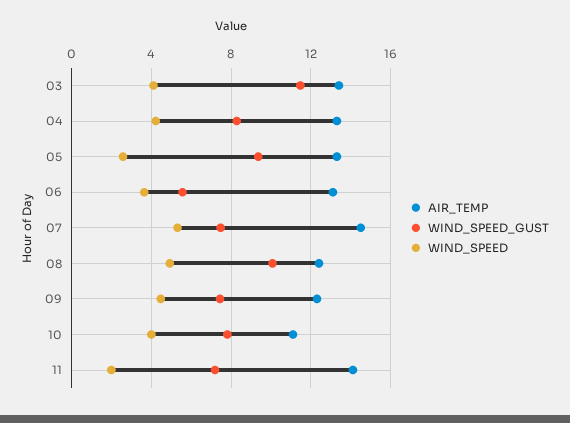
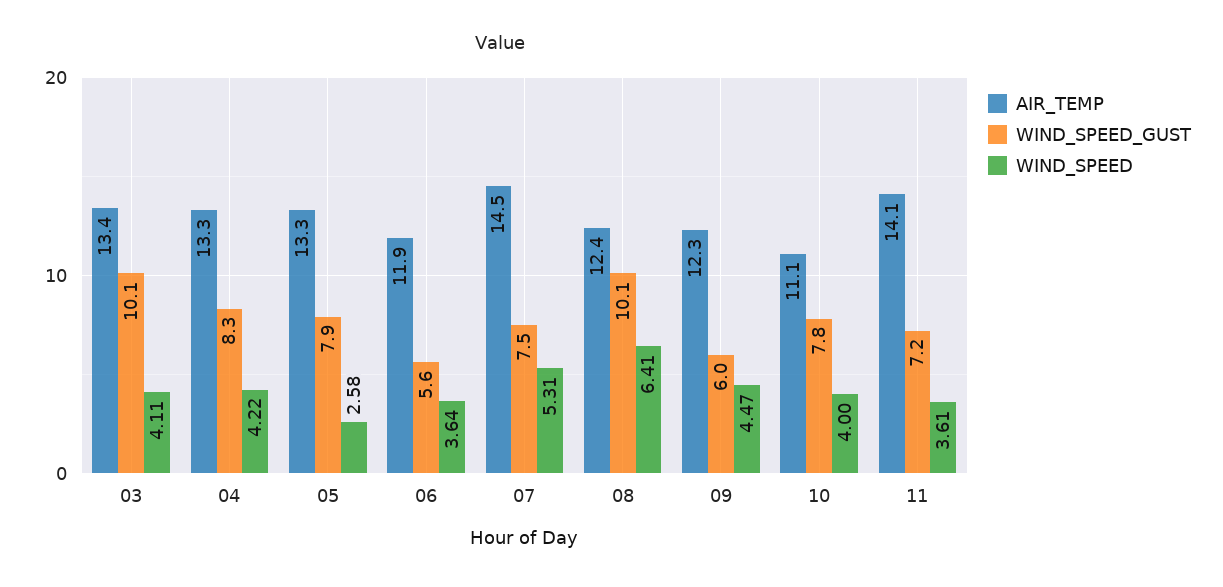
  {
    "AIR_TEMP": {
      "03": 13.4,
      "04": 13.3,
      "05": 13.3,
-     "06": 13,
+     "06": 11.9,
      "07": 14.5,
      "08": 12.4,
      "09": 12.3,
      "10": 11.1,
      "11": 14.1
    },
    "WIND_SPEED_GUST": {
-     "03": 11.5,
+     "03": 10.1,
      "04": 8.3,
-     "05": 9.5,
+     "05": 7.9,
      "06": 5.6,
      "07": 7.5,
      "08": 10.1,
-     "09": 7.5,
+     "09": 6,
      "10": 7.8,
      "11": 7.2
    },
    "WIND_SPEED": {
      "03": 4.11,
      "04": 4.22,
      "05": 2.58,
      "06": 3.64,
      "07": 5.31,
-     "08": 5,
+     "08": 6.41,
      "09": 4.47,
      "10": 4,
-     "11": 2
+     "11": 3.61
    }
  }

